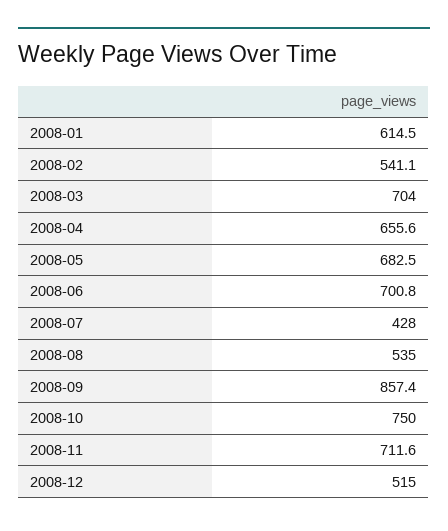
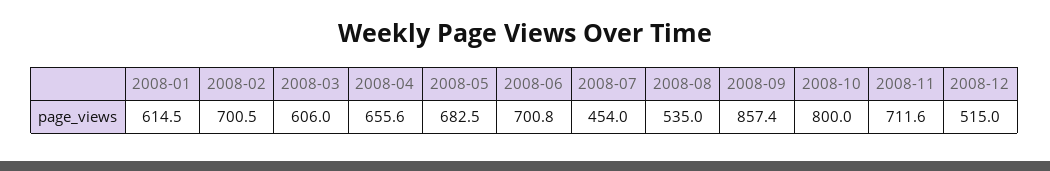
  {
    "2008-01": 614.5,
-   "2008-02": 541.1,
+   "2008-02": 700.5,
-   "2008-03": 704,
+   "2008-03": 606,
    "2008-04": 655.6,
    "2008-05": 682.5,
    "2008-06": 700.8,
-   "2008-07": 428,
+   "2008-07": 454,
    "2008-08": 535,
    "2008-09": 857.4,
-   "2008-10": 750,
+   "2008-10": 800,
    "2008-11": 711.6,
    "2008-12": 515
  }

